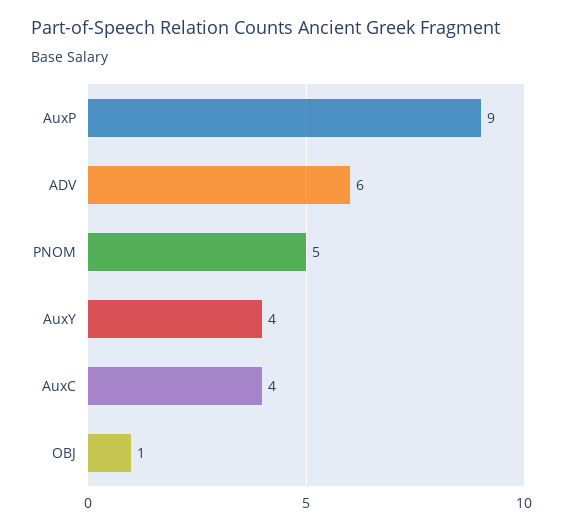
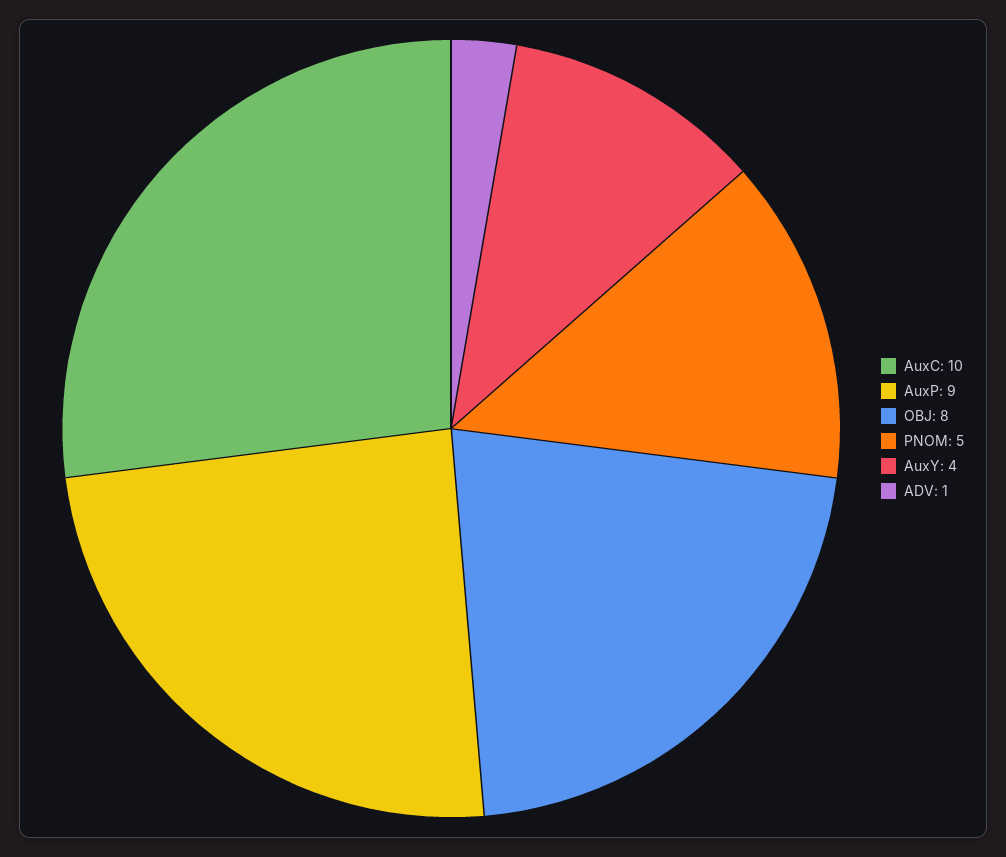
  {
    "AuxP": 9,
-   "ADV": 6,
+   "ADV": 1,
    "PNOM": 5,
    "AuxY": 4,
-   "AuxC": 4,
+   "AuxC": 10,
-   "OBJ": 1
+   "OBJ": 8
  }

